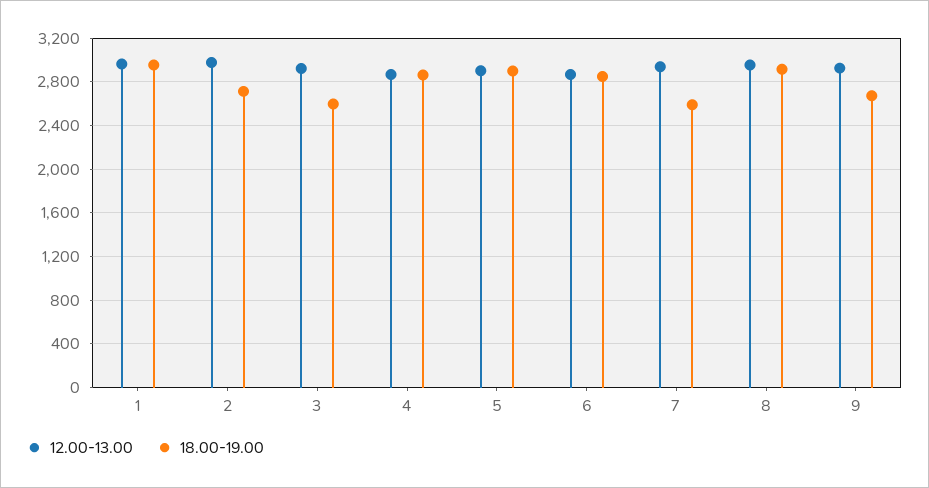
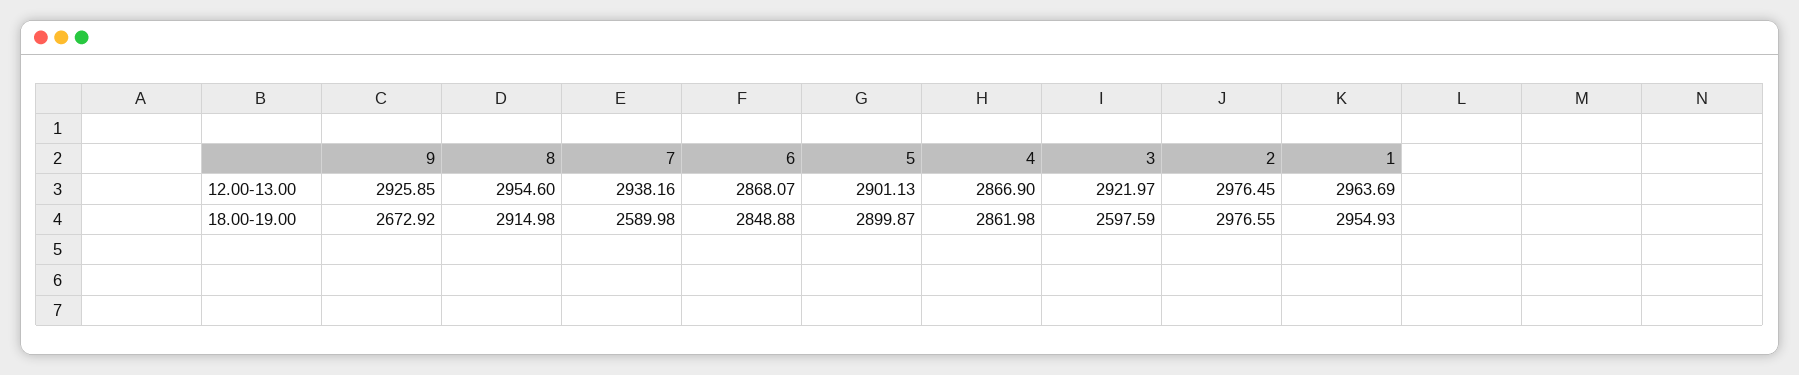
  {
    "12.00-13.00": {
      "1": 2963.69,
      "2": 2976.45,
      "3": 2921.97,
      "4": 2866.9,
      "5": 2901.13,
      "6": 2868.07,
      "7": 2938.16,
      "8": 2954.6,
      "9": 2925.85
    },
    "18.00-19.00": {
      "1": 2954.93,
-     "2": 2700,
+     "2": 2976.55,
      "3": 2597.59,
      "4": 2861.98,
      "5": 2899.87,
      "6": 2848.88,
      "7": 2589.98,
      "8": 2914.98,
      "9": 2672.92
    }
  }

